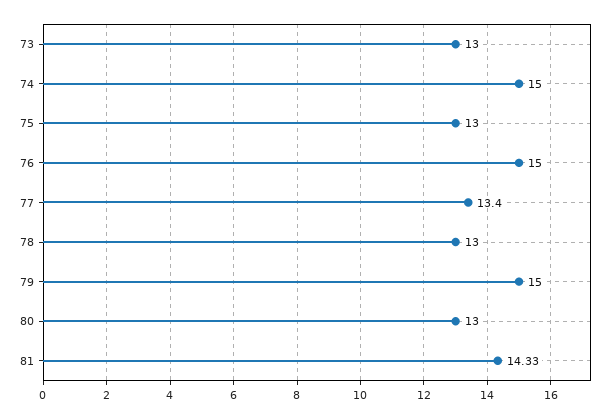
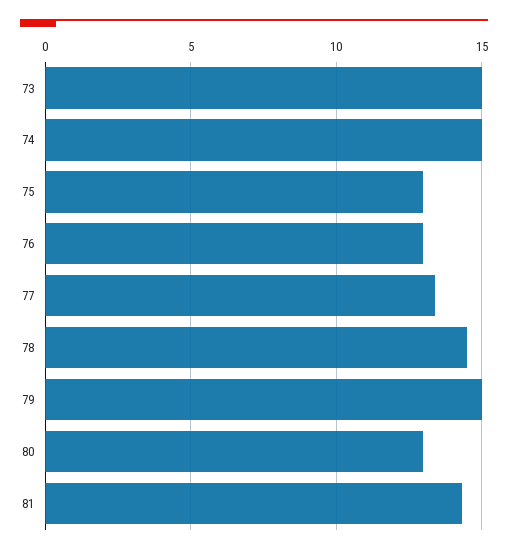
  {
-   "73": 13,
+   "73": 15,
    "74": 15,
    "75": 13,
-   "76": 15,
+   "76": 13,
    "77": 13.4,
-   "78": 13,
+   "78": 14.5,
    "79": 15,
    "80": 13,
    "81": 14.33
  }

